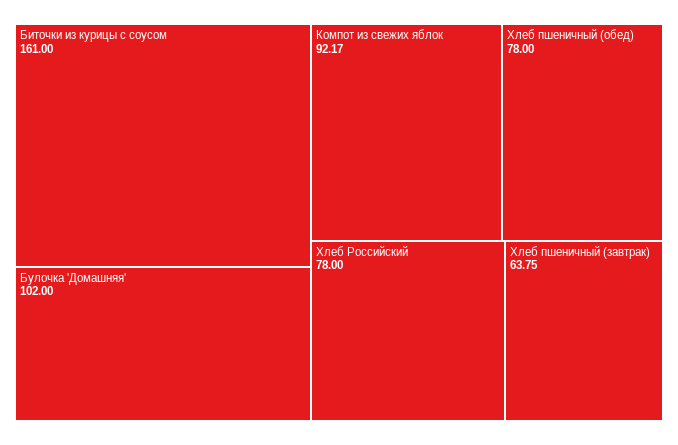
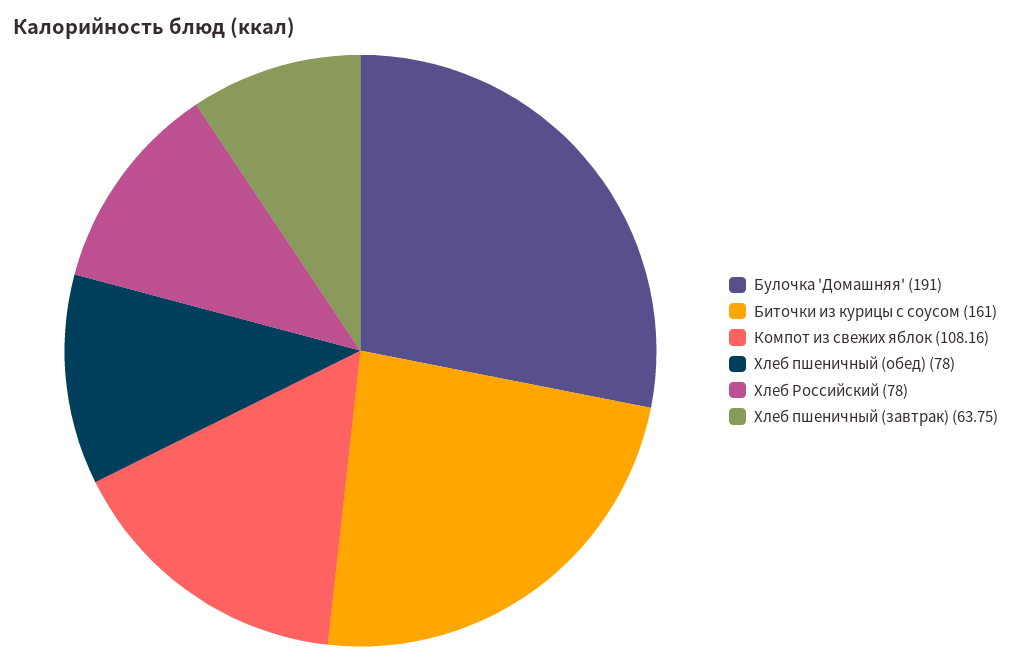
  {
    "Биточки из курицы с соусом": 161,
-   "Булочка 'Домашняя'": 102,
+   "Булочка 'Домашняя'": 191,
-   "Компот из свежих яблок": 92.17,
+   "Компот из свежих яблок": 108.16,
    "Хлеб пшеничный (обед)": 78,
    "Хлеб Российский": 78,
    "Хлеб пшеничный (завтрак)": 63.75
  }

